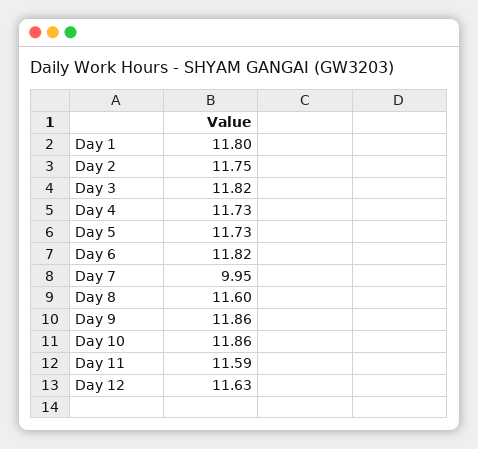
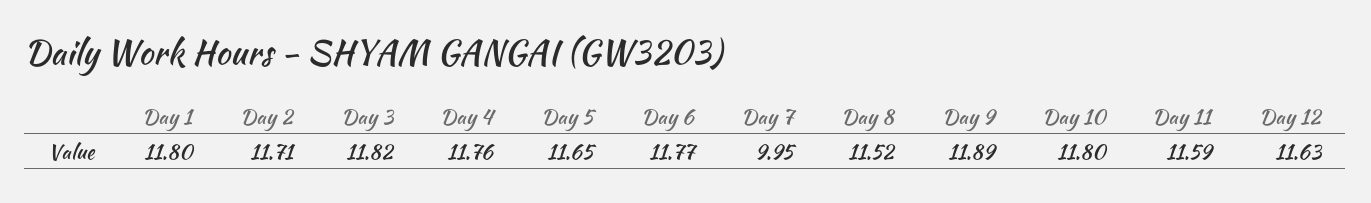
  {
    "Day 1": 11.8,
-   "Day 2": 11.75,
+   "Day 2": 11.71,
    "Day 3": 11.82,
-   "Day 4": 11.73,
+   "Day 4": 11.76,
-   "Day 5": 11.73,
+   "Day 5": 11.65,
-   "Day 6": 11.82,
+   "Day 6": 11.77,
    "Day 7": 9.95,
-   "Day 8": 11.6,
+   "Day 8": 11.52,
-   "Day 9": 11.86,
+   "Day 9": 11.89,
-   "Day 10": 11.86,
+   "Day 10": 11.8,
    "Day 11": 11.59,
    "Day 12": 11.63
  }

